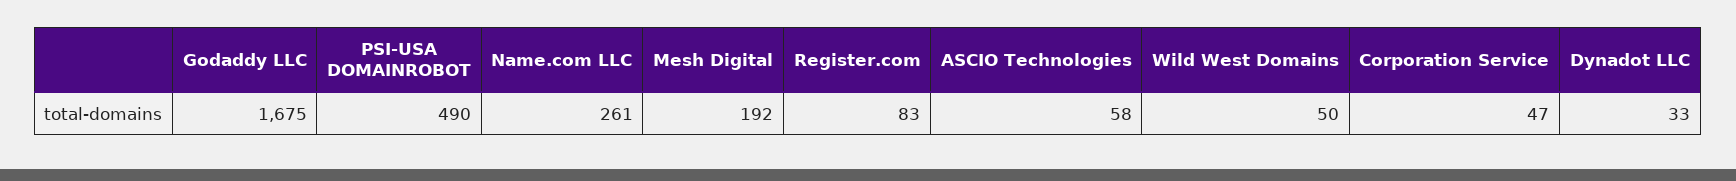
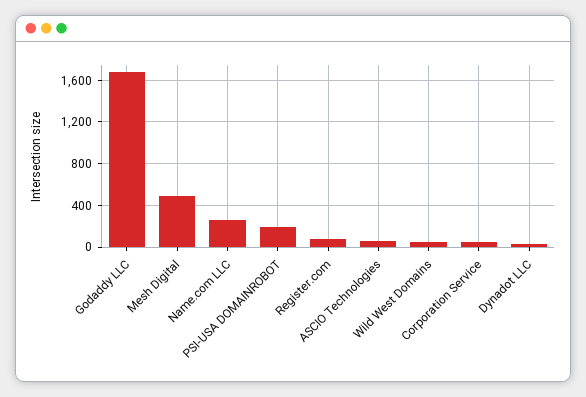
  {
    "Godaddy LLC": 1675,
-   "PSI-USA DOMAINROBOT": 490,
+   "PSI-USA DOMAINROBOT": 200,
    "Name.com LLC": 261,
-   "Mesh Digital": 192,
+   "Mesh Digital": 500,
    "Register.com": 83,
    "ASCIO Technologies": 58,
    "Wild West Domains": 50,
    "Corporation Service": 47,
    "Dynadot LLC": 33
  }

